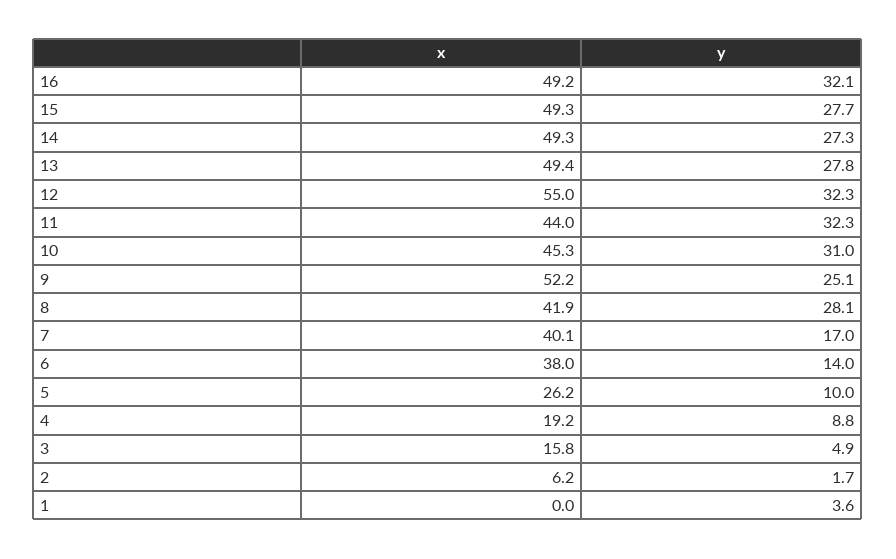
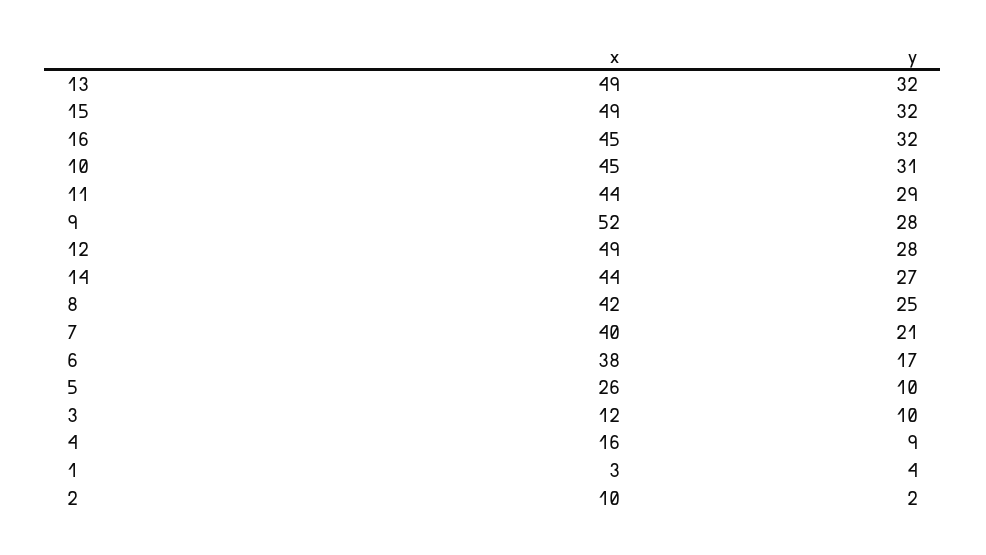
  {
    "x": {
-     "16": 49.2,
+     "16": 45,
      "15": 49.3,
-     "14": 49.3,
+     "14": 44,
      "13": 49.4,
-     "12": 55,
+     "12": 49,
      "11": 44,
      "10": 45.3,
      "9": 52.2,
      "8": 41.9,
      "7": 40.1,
      "6": 38,
      "5": 26.2,
-     "4": 19.2,
+     "4": 16,
-     "3": 15.8,
+     "3": 12,
-     "2": 6.2,
+     "2": 10,
-     "1": 0
+     "1": 3
    },
    "y": {
      "16": 32.1,
-     "15": 27.7,
+     "15": 32,
      "14": 27.3,
-     "13": 27.8,
+     "13": 32,
-     "12": 32.3,
+     "12": 28,
-     "11": 32.3,
+     "11": 29,
      "10": 31,
-     "9": 25.1,
+     "9": 28,
-     "8": 28.1,
+     "8": 25,
-     "7": 17,
+     "7": 21,
-     "6": 14,
+     "6": 17,
      "5": 10,
      "4": 8.8,
-     "3": 4.9,
+     "3": 10,
      "2": 1.7,
      "1": 3.6
    }
  }

